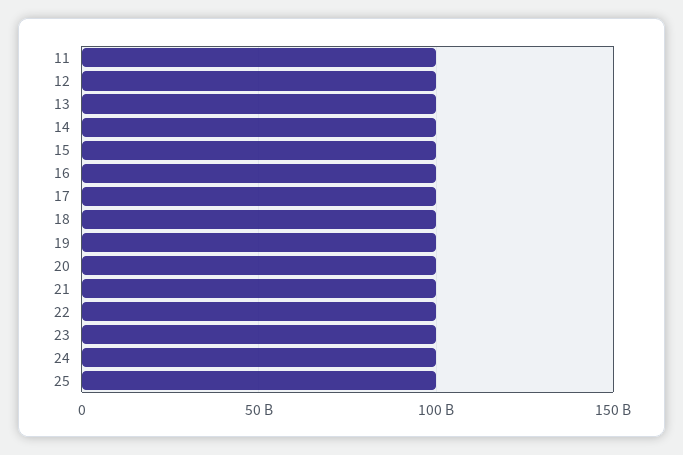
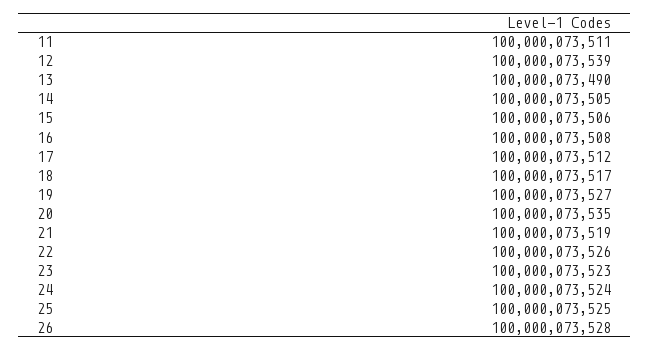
  {
    "11": 100000073511,
    "12": 100000073539,
    "13": 100000073490,
    "14": 100000073505,
    "15": 100000073506,
    "16": 100000073508,
    "17": 100000073512,
    "18": 100000073517,
    "19": 100000073527,
    "20": 100000073535,
    "21": 100000073519,
    "22": 100000073526,
    "23": 100000073523,
    "24": 100000073524,
-   "25": 100000073525
+   "25": 100000073525,
+   "26": 100000073528
  }

